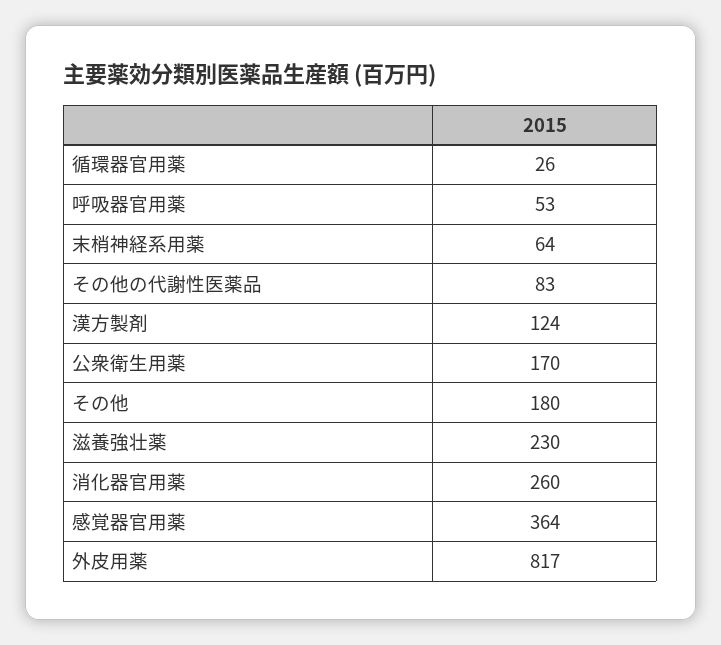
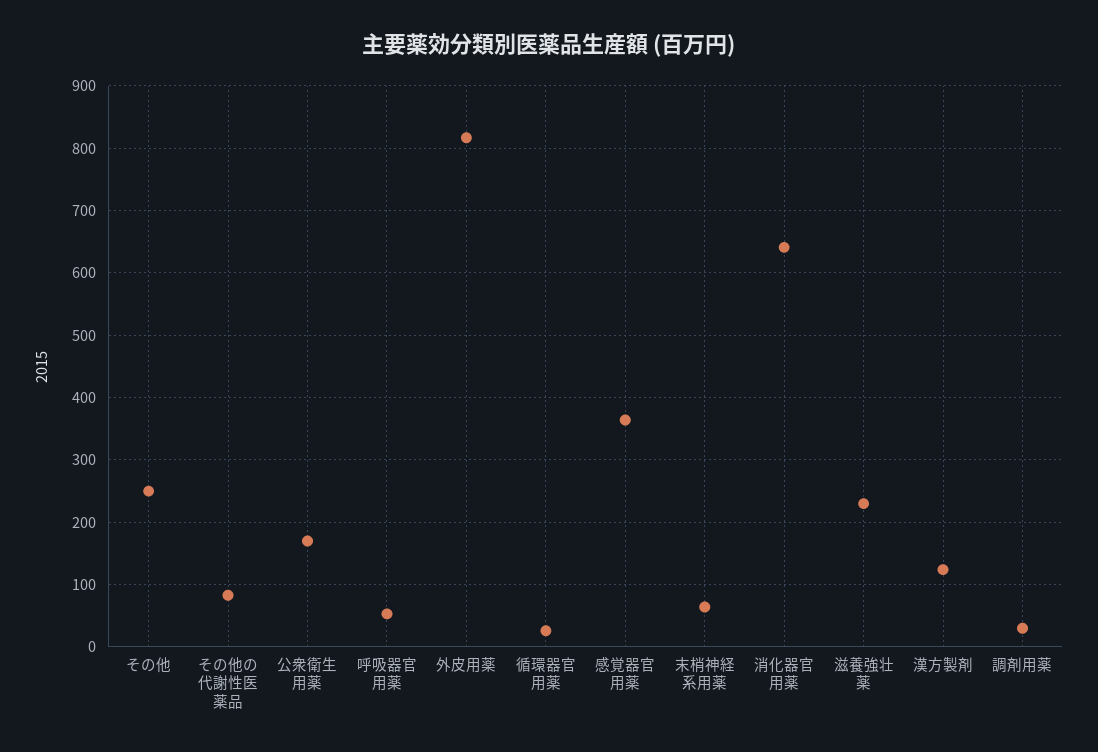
  {
    "循環器官用薬": 26,
    "呼吸器官用薬": 53,
    "末梢神経系用薬": 64,
    "その他の代謝性医薬品": 83,
    "漢方製剤": 124,
    "公衆衛生用薬": 170,
-   "その他": 180,
+   "その他": 250,
    "滋養強壮薬": 230,
-   "消化器官用薬": 260,
+   "消化器官用薬": 640,
    "感覚器官用薬": 364,
-   "外皮用薬": 817
+   "外皮用薬": 817,
+   "調剤用薬": 30
  }

